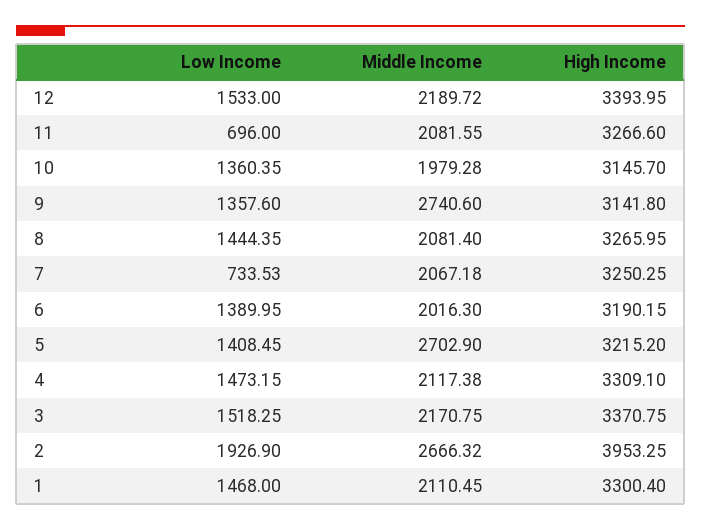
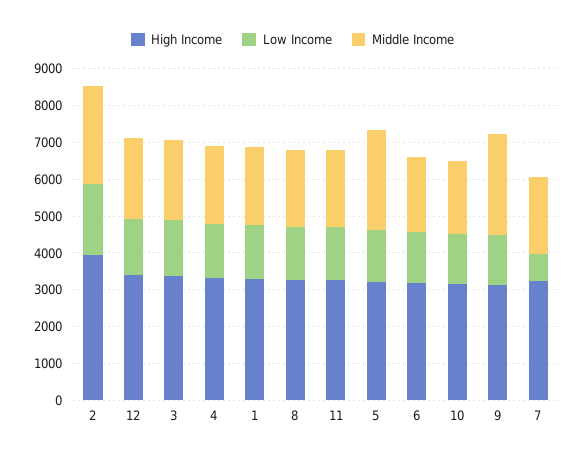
  {
    "Low Income": {
      "12": 1533,
-     "11": 696,
+     "11": 1500,
      "10": 1360.35,
      "9": 1357.6,
      "8": 1444.35,
      "7": 733.53,
      "6": 1389.95,
      "5": 1408.45,
      "4": 1473.15,
      "3": 1518.25,
      "2": 1926.9,
      "1": 1468
    },
    "Middle Income": {
      "12": 2189.72,
      "11": 2081.55,
      "10": 1979.28,
      "9": 2740.6,
      "8": 2081.4,
      "7": 2067.18,
      "6": 2016.3,
      "5": 2702.9,
      "4": 2117.38,
      "3": 2170.75,
      "2": 2666.32,
      "1": 2110.45
    },
    "High Income": {
      "12": 3393.95,
      "11": 3266.6,
      "10": 3145.7,
      "9": 3141.8,
      "8": 3265.95,
      "7": 3250.25,
      "6": 3190.15,
      "5": 3215.2,
      "4": 3309.1,
      "3": 3370.75,
      "2": 3953.25,
      "1": 3300.4
    }
  }

